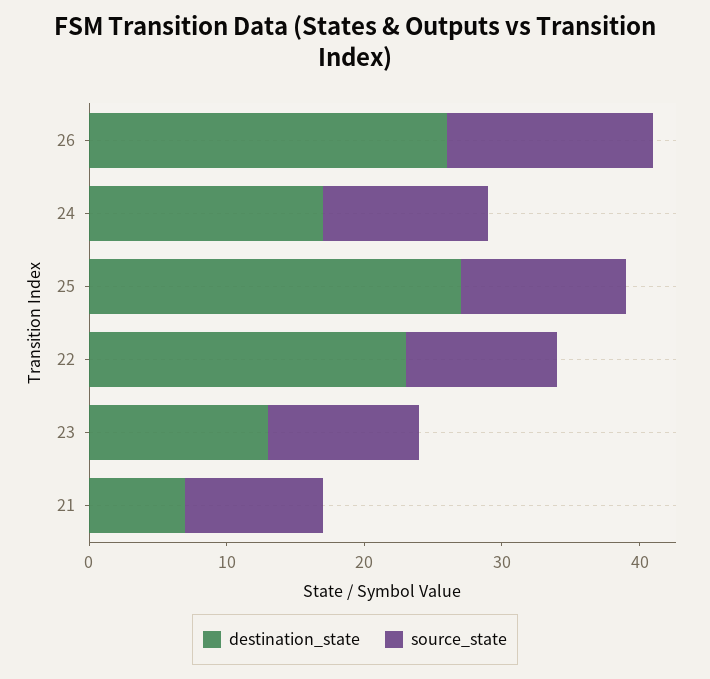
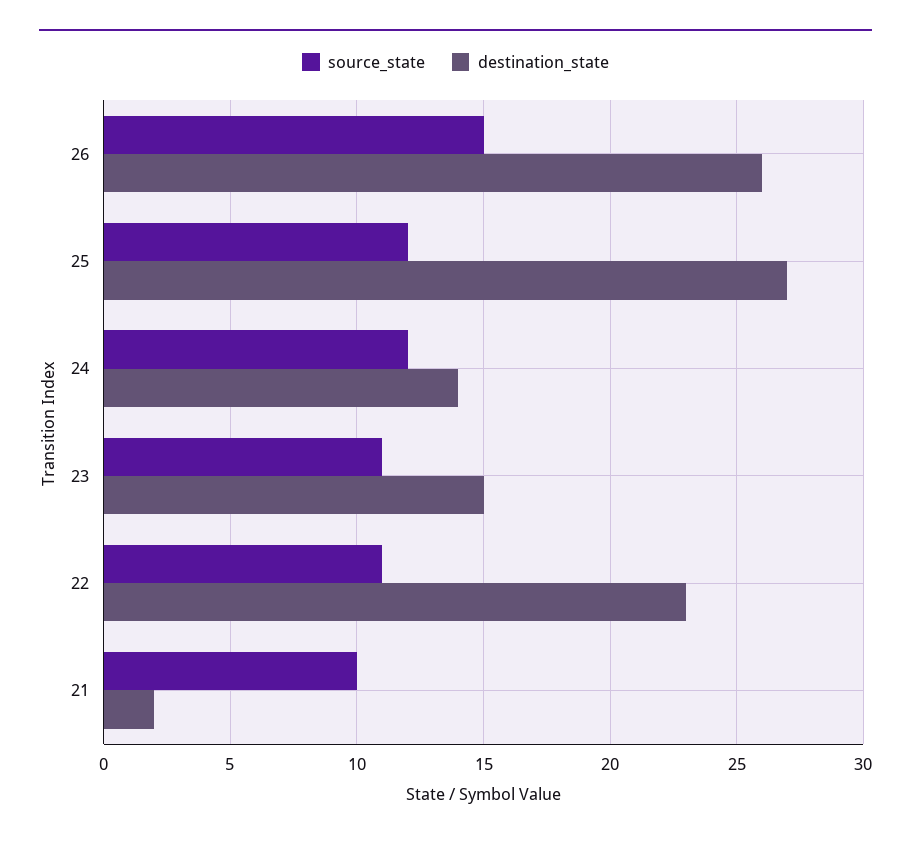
  {
    "destination_state": {
      "26": 26,
-     "24": 17,
+     "24": 14,
      "25": 27,
      "22": 23,
-     "23": 13,
+     "23": 15,
-     "21": 7
+     "21": 2
    },
    "source_state": {
      "26": 15,
      "24": 12,
      "25": 12,
      "22": 11,
      "23": 11,
      "21": 10
    }
  }

